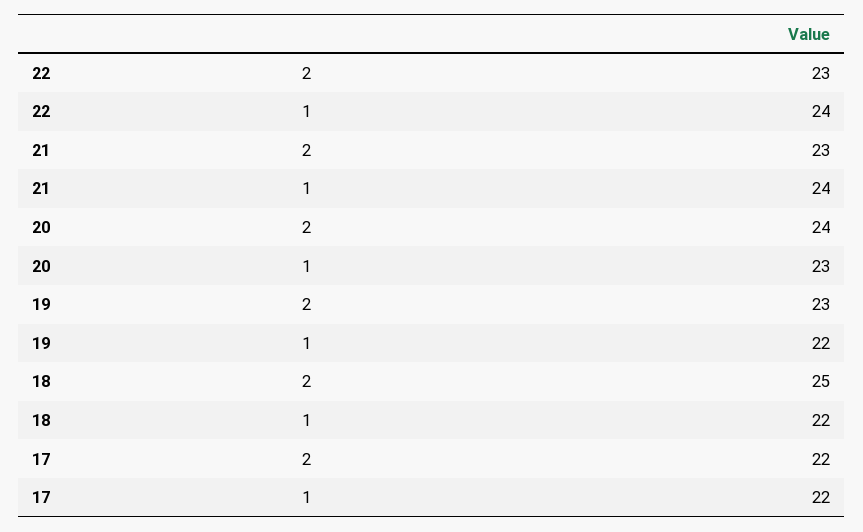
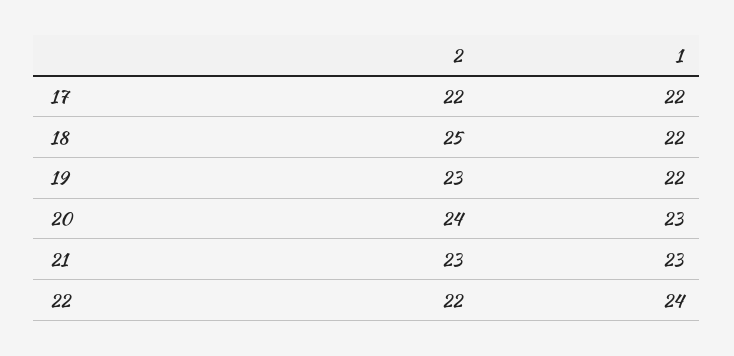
  {
    "22": {
-     "2": 23,
+     "2": 22,
      "1": 24
    },
    "21": {
      "2": 23,
-     "1": 24
+     "1": 23
    },
    "20": {
      "2": 24,
      "1": 23
    },
    "19": {
      "2": 23,
      "1": 22
    },
    "18": {
      "2": 25,
      "1": 22
    },
    "17": {
      "2": 22,
      "1": 22
    }
  }

